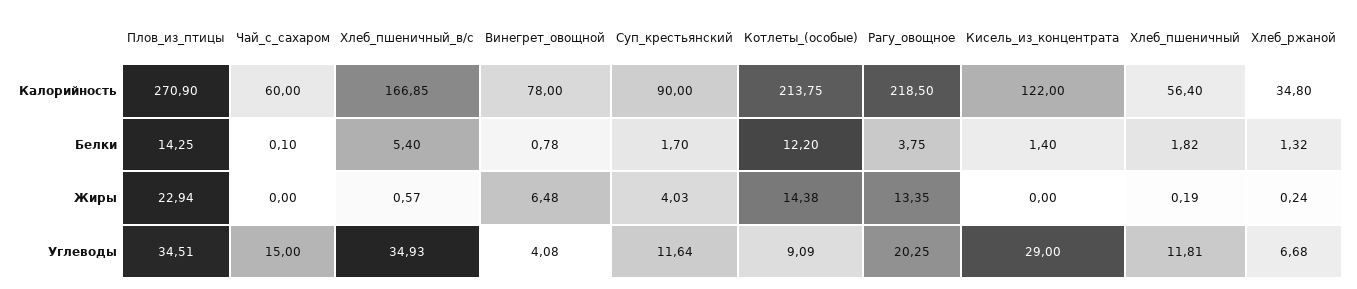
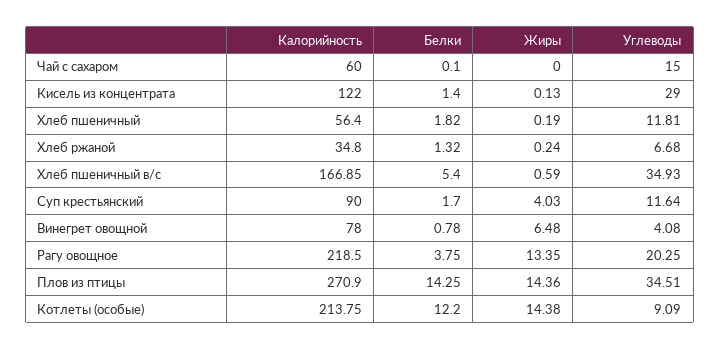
  {
    "Плов_из_птицы": {
      "Калорийность": 270.9,
      "Белки": 14.25,
-     "Жиры": 22.94,
+     "Жиры": 14.36,
      "Углеводы": 34.51
    },
    "Чай_с_сахаром": {
      "Калорийность": 60,
      "Белки": 0.1,
      "Жиры": 0,
      "Углеводы": 15
    },
    "Хлеб_пшеничный_в/с": {
      "Калорийность": 166.85,
      "Белки": 5.4,
-     "Жиры": 0.57,
+     "Жиры": 0.59,
      "Углеводы": 34.93
    },
    "Винегрет_овощной": {
      "Калорийность": 78,
      "Белки": 0.78,
      "Жиры": 6.48,
      "Углеводы": 4.08
    },
    "Суп_крестьянский": {
      "Калорийность": 90,
      "Белки": 1.7,
      "Жиры": 4.03,
      "Углеводы": 11.64
    },
    "Котлеты_(особые)": {
      "Калорийность": 213.75,
      "Белки": 12.2,
      "Жиры": 14.38,
      "Углеводы": 9.09
    },
    "Рагу_овощное": {
      "Калорийность": 218.5,
      "Белки": 3.75,
      "Жиры": 13.35,
      "Углеводы": 20.25
    },
    "Кисель_из_концентрата": {
      "Калорийность": 122,
      "Белки": 1.4,
-     "Жиры": 0,
+     "Жиры": 0.13,
      "Углеводы": 29
    },
    "Хлеб_пшеничный": {
      "Калорийность": 56.4,
      "Белки": 1.82,
      "Жиры": 0.19,
      "Углеводы": 11.81
    },
    "Хлеб_ржаной": {
      "Калорийность": 34.8,
      "Белки": 1.32,
      "Жиры": 0.24,
      "Углеводы": 6.68
    }
  }

